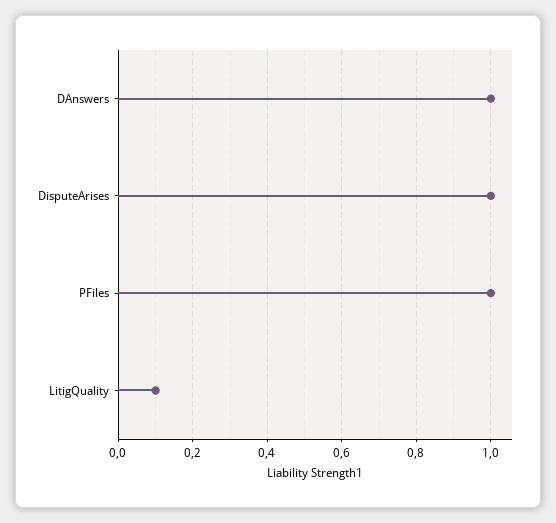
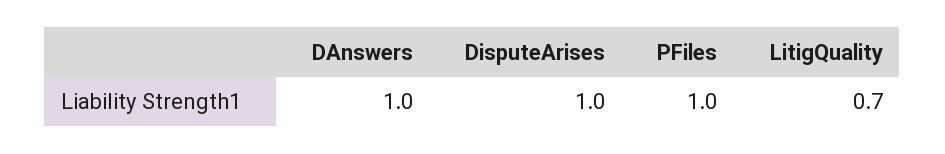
  {
    "DAnswers": 1,
    "DisputeArises": 1,
    "PFiles": 1,
-   "LitigQuality": 0.1
+   "LitigQuality": 0.7
  }

